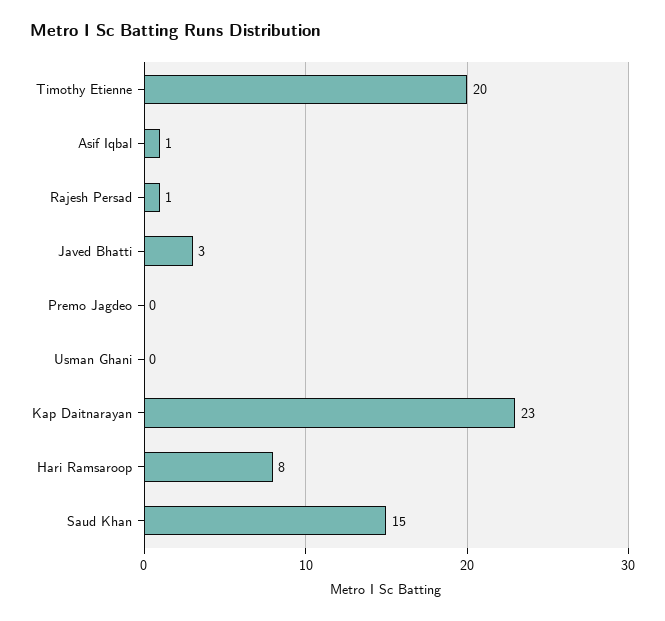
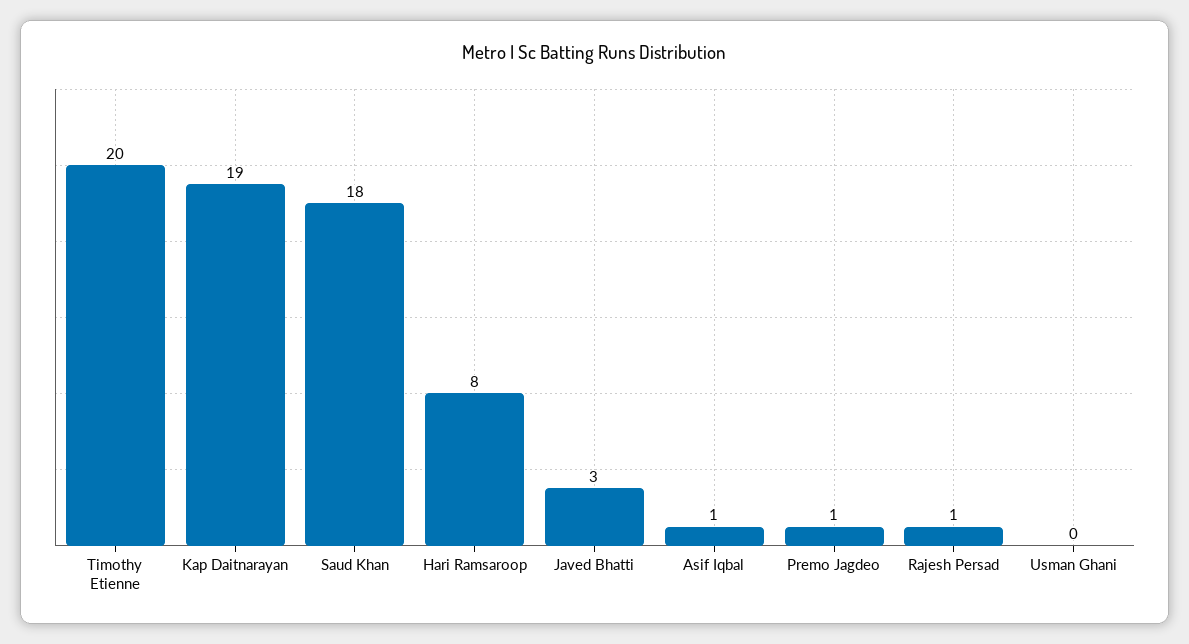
  {
    "Timothy Etienne": 20,
    "Asif Iqbal": 1,
    "Rajesh Persad": 1,
    "Javed Bhatti": 3,
-   "Premo Jagdeo": 0,
+   "Premo Jagdeo": 1,
    "Usman Ghani": 0,
-   "Kap Daitnarayan": 23,
+   "Kap Daitnarayan": 19,
    "Hari Ramsaroop": 8,
-   "Saud Khan": 15
+   "Saud Khan": 18
  }

